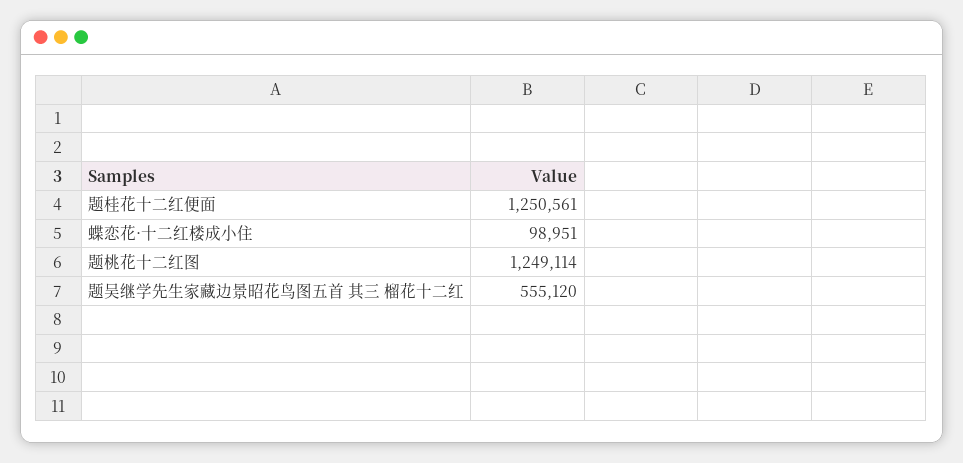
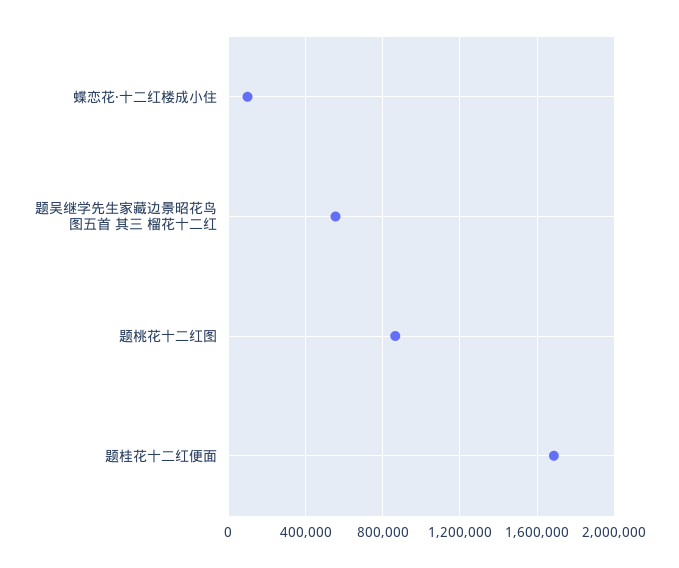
  {
-   "题桂花十二红便面": 1250561,
+   "题桂花十二红便面": 1700000,
    "蝶恋花·十二红楼成小住": 98951,
-   "题桃花十二红图": 1249114,
+   "题桃花十二红图": 850000,
    "题吴继学先生家藏边景昭花鸟图五首 其三 榴花十二红": 555120
  }

